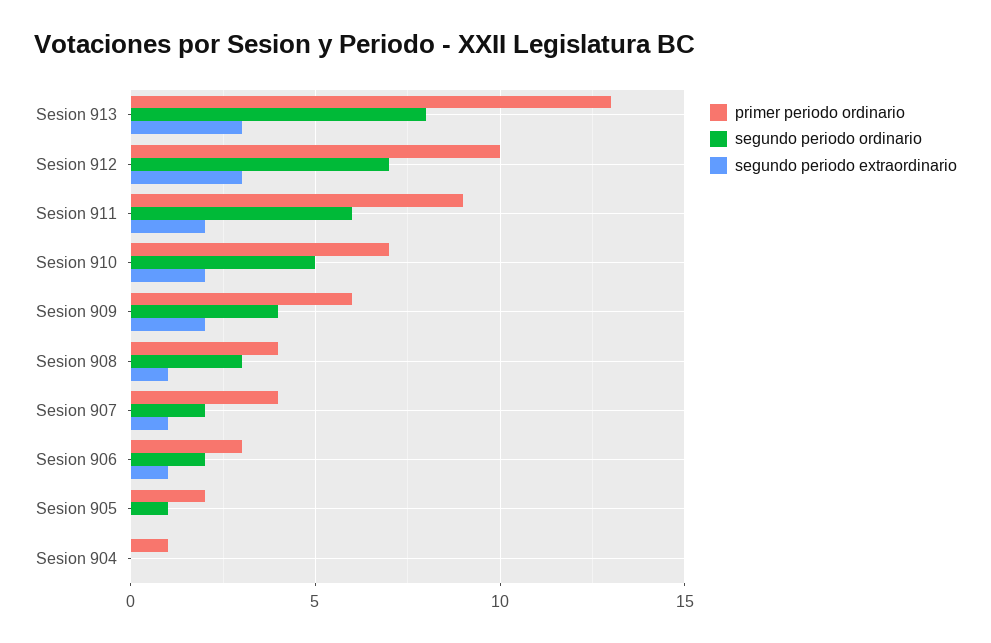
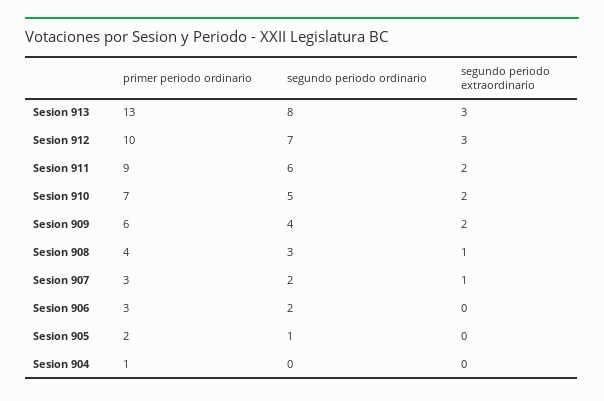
  {
    "primer periodo ordinario": {
      "Sesion 913": 13,
      "Sesion 912": 10,
      "Sesion 911": 9,
      "Sesion 910": 7,
      "Sesion 909": 6,
      "Sesion 908": 4,
-     "Sesion 907": 4,
+     "Sesion 907": 3,
      "Sesion 906": 3,
      "Sesion 905": 2,
      "Sesion 904": 1
    },
    "segundo periodo ordinario": {
      "Sesion 913": 8,
      "Sesion 912": 7,
      "Sesion 911": 6,
      "Sesion 910": 5,
      "Sesion 909": 4,
      "Sesion 908": 3,
      "Sesion 907": 2,
      "Sesion 906": 2,
      "Sesion 905": 1,
      "Sesion 904": 0
    },
    "segundo periodo extraordinario": {
      "Sesion 913": 3,
      "Sesion 912": 3,
      "Sesion 911": 2,
      "Sesion 910": 2,
      "Sesion 909": 2,
      "Sesion 908": 1,
      "Sesion 907": 1,
-     "Sesion 906": 1,
+     "Sesion 906": 0,
      "Sesion 905": 0,
      "Sesion 904": 0
    }
  }

